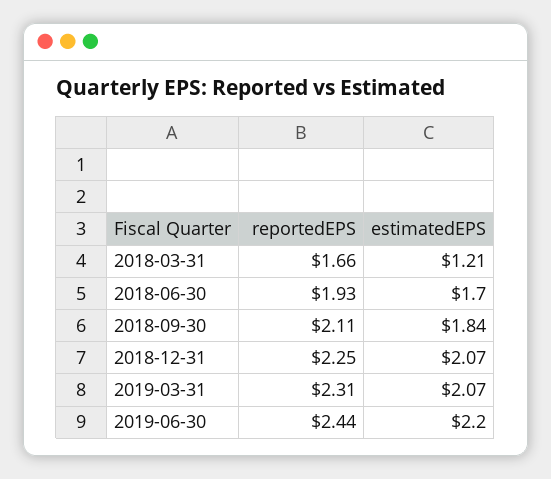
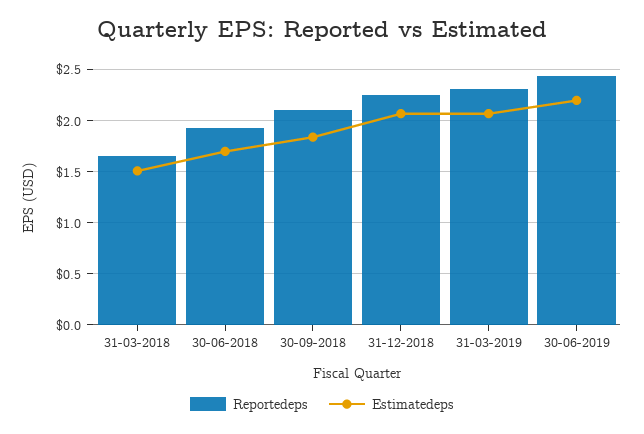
  {
    "reportedEPS": {
      "2018-03-31": 1.66,
      "2018-06-30": 1.93,
      "2018-09-30": 2.11,
      "2018-12-31": 2.25,
      "2019-03-31": 2.31,
      "2019-06-30": 2.44
    },
    "estimatedEPS": {
-     "2018-03-31": 1.21,
+     "2018-03-31": 1.5,
      "2018-06-30": 1.7,
      "2018-09-30": 1.84,
      "2018-12-31": 2.07,
      "2019-03-31": 2.07,
      "2019-06-30": 2.2
    }
  }

